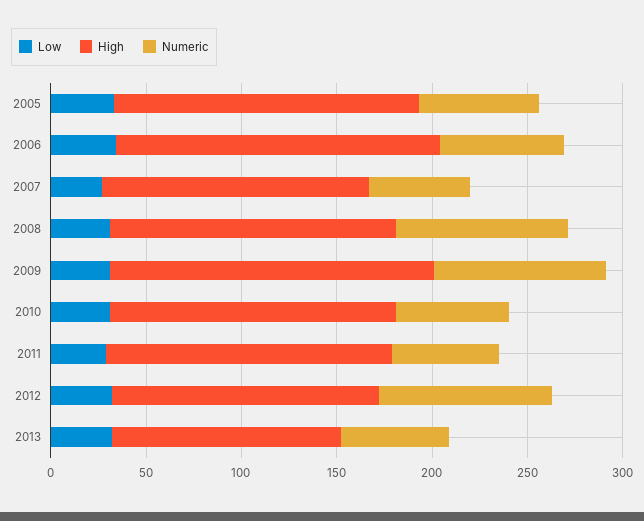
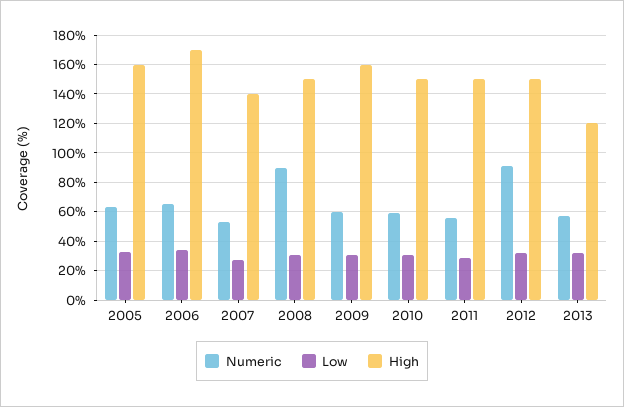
  {
    "Low": {
      "2005": 35,
      "2006": 35,
      "2007": 25,
      "2008": 30,
      "2009": 30,
      "2010": 30,
      "2011": 30,
      "2012": 30,
      "2013": 30
    },
    "High": {
      "2005": 160,
      "2006": 170,
      "2007": 140,
      "2008": 150,
-     "2009": 170,
+     "2009": 160,
      "2010": 150,
      "2011": 150,
-     "2012": 140,
+     "2012": 150,
      "2013": 120
    },
    "Numeric": {
      "2005": 65,
      "2006": 65,
      "2007": 55,
      "2008": 90,
-     "2009": 90,
+     "2009": 60,
      "2010": 60,
      "2011": 55,
      "2012": 90,
      "2013": 55
    }
  }

